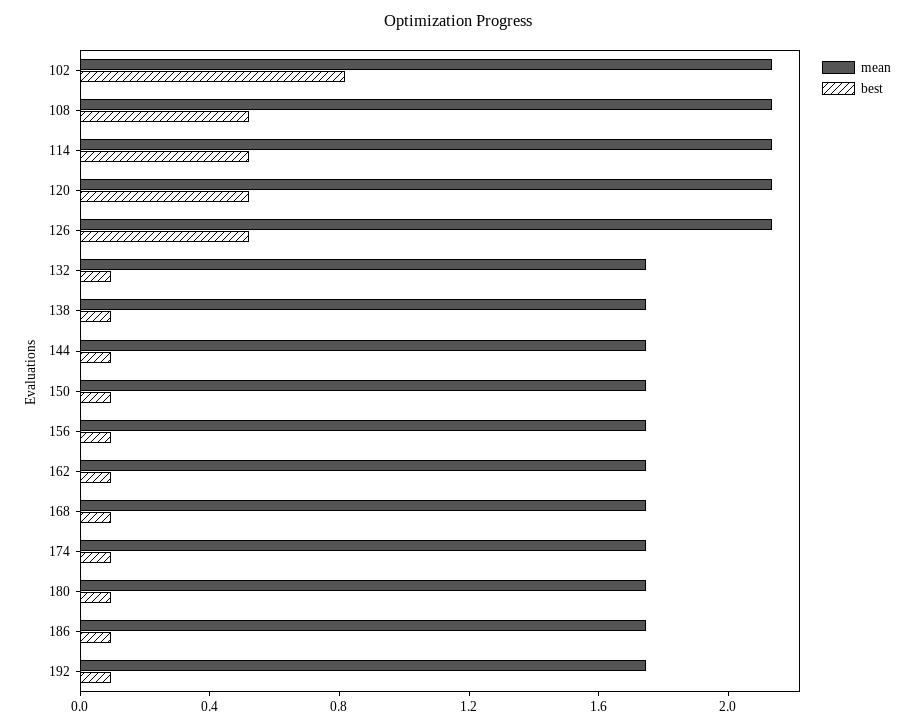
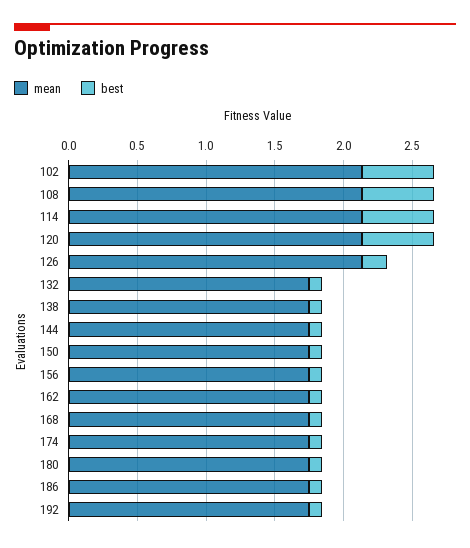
  {
    "mean": {
      "102": 2.1,
      "108": 2.1,
      "114": 2.1,
      "120": 2.1,
      "126": 2.1,
      "132": 1.7,
      "138": 1.7,
      "144": 1.7,
      "150": 1.7,
      "156": 1.7,
      "162": 1.7,
      "168": 1.7,
      "174": 1.7,
      "180": 1.7,
      "186": 1.7,
      "192": 1.7
    },
    "best": {
-     "102": 0.8,
+     "102": 0.5,
      "108": 0.5,
      "114": 0.5,
      "120": 0.5,
-     "126": 0.5,
+     "126": 0.2,
      "132": 0.1,
      "138": 0.1,
      "144": 0.1,
      "150": 0.1,
      "156": 0.1,
      "162": 0.1,
      "168": 0.1,
      "174": 0.1,
      "180": 0.1,
      "186": 0.1,
      "192": 0.1
    }
  }

